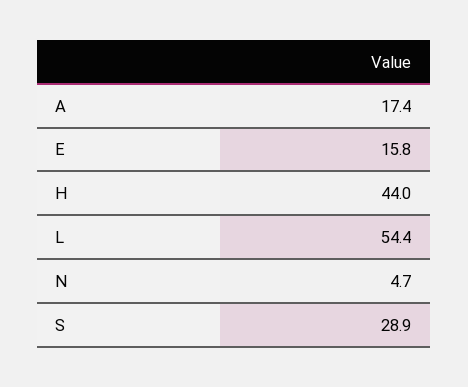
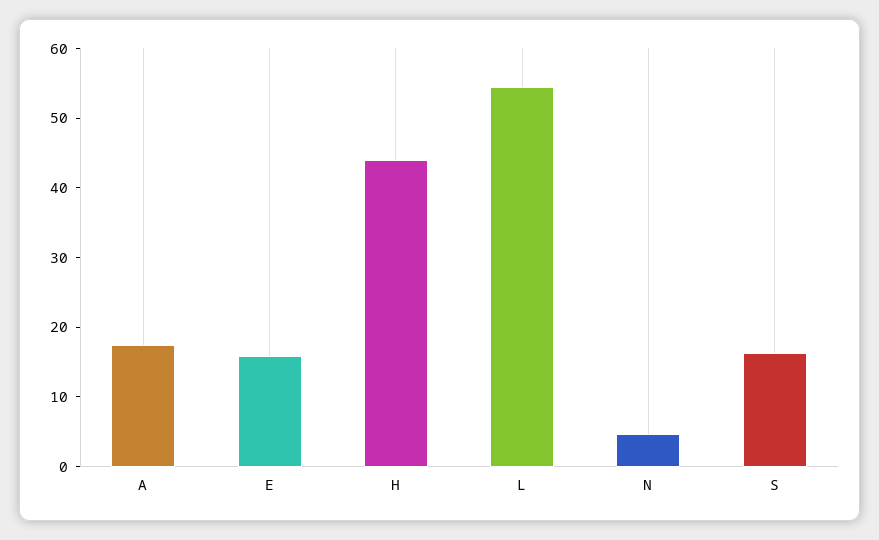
  {
    "A": 17.4,
    "E": 15.8,
    "H": 44,
    "L": 54.4,
    "N": 4.7,
-   "S": 28.9
+   "S": 16
  }

